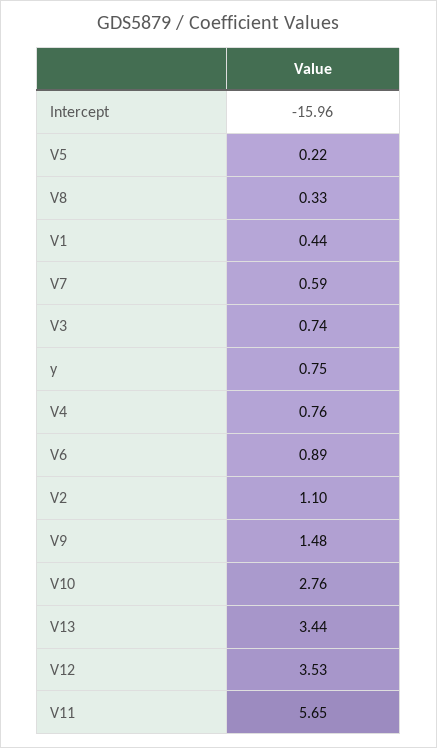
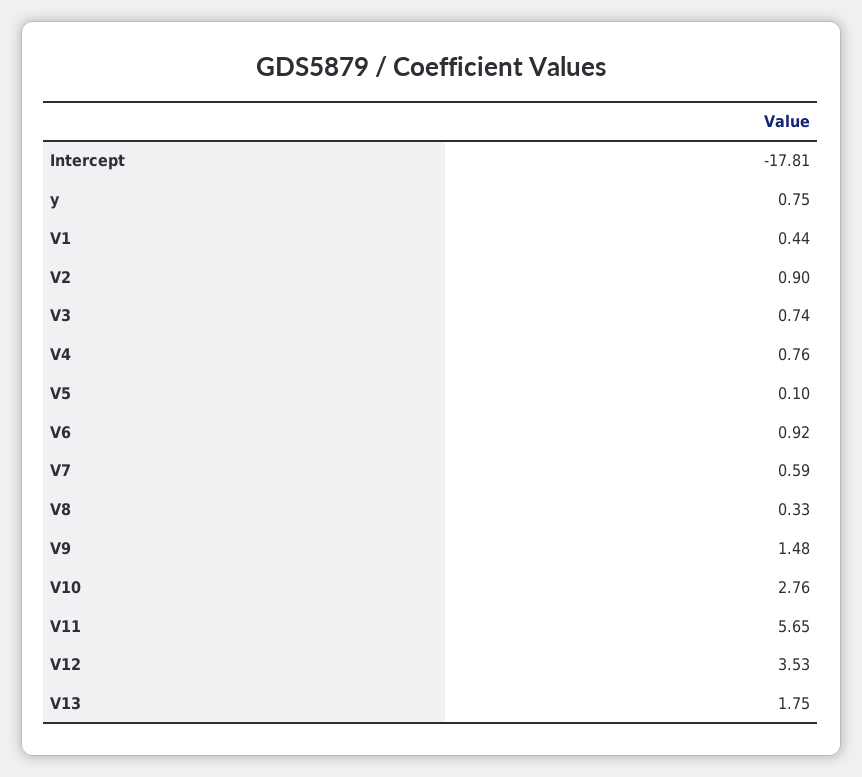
  {
-   "Intercept": -15.96,
+   "Intercept": -17.81,
-   "V5": 0.22,
+   "V5": 0.1,
    "V8": 0.33,
    "V1": 0.44,
    "V7": 0.59,
    "V3": 0.74,
    "y": 0.75,
    "V4": 0.76,
-   "V6": 0.89,
+   "V6": 0.92,
-   "V2": 1.1,
+   "V2": 0.9,
    "V9": 1.48,
    "V10": 2.76,
-   "V13": 3.44,
+   "V13": 1.75,
    "V12": 3.53,
    "V11": 5.65
  }

